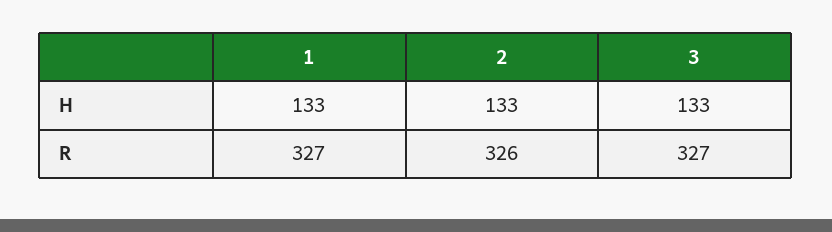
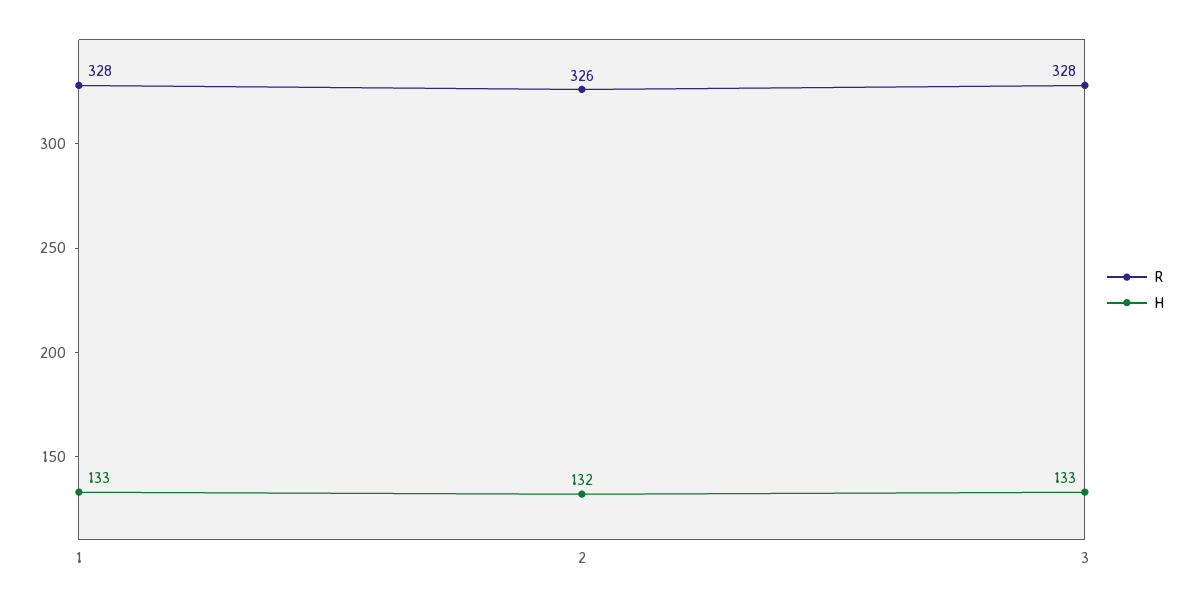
  {
    "H": {
      "1": 133,
-     "2": 133,
+     "2": 132,
      "3": 133
    },
    "R": {
-     "1": 327,
+     "1": 328,
      "2": 326,
-     "3": 327
+     "3": 328
    }
  }

